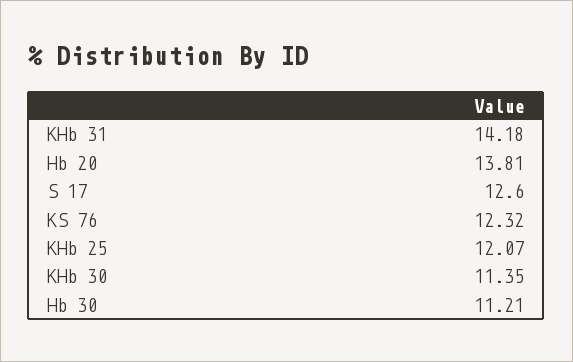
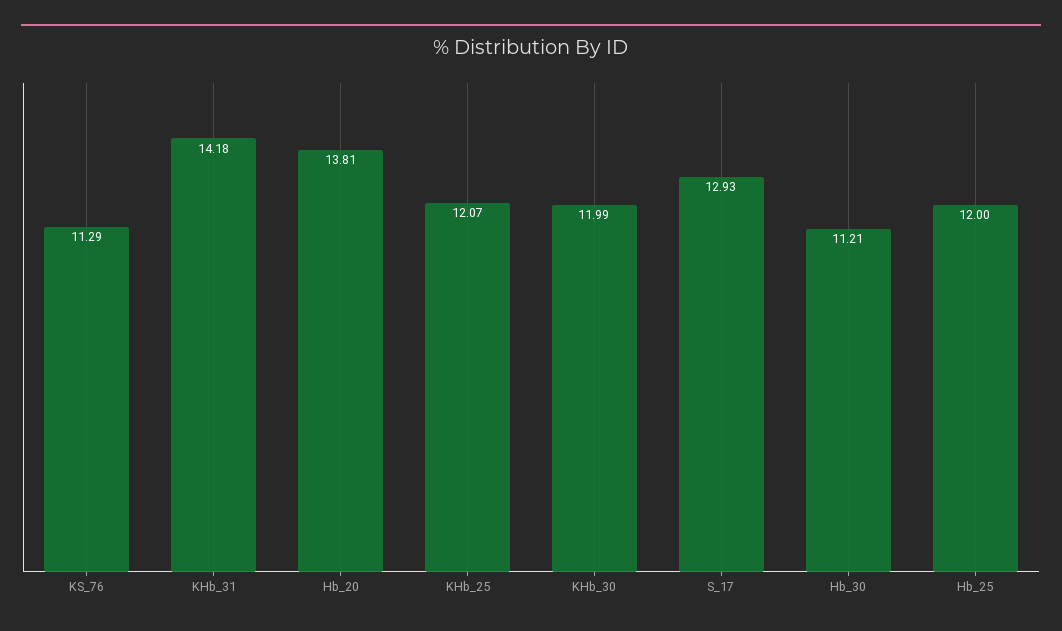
  {
    "KHb 31": 14.18,
    "Hb 20": 13.81,
-   "S 17": 12.6,
+   "S 17": 12.93,
-   "KS 76": 12.32,
+   "KS 76": 11.29,
    "KHb 25": 12.07,
-   "KHb 30": 11.35,
+   "KHb 30": 11.99,
-   "Hb 30": 11.21
+   "Hb 30": 11.21,
+   "Hb_25": 12
  }

